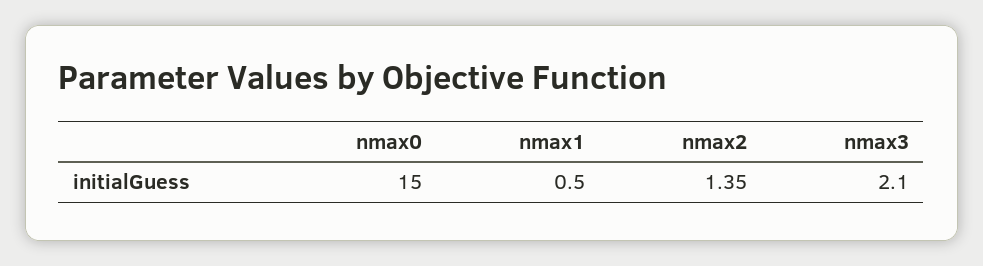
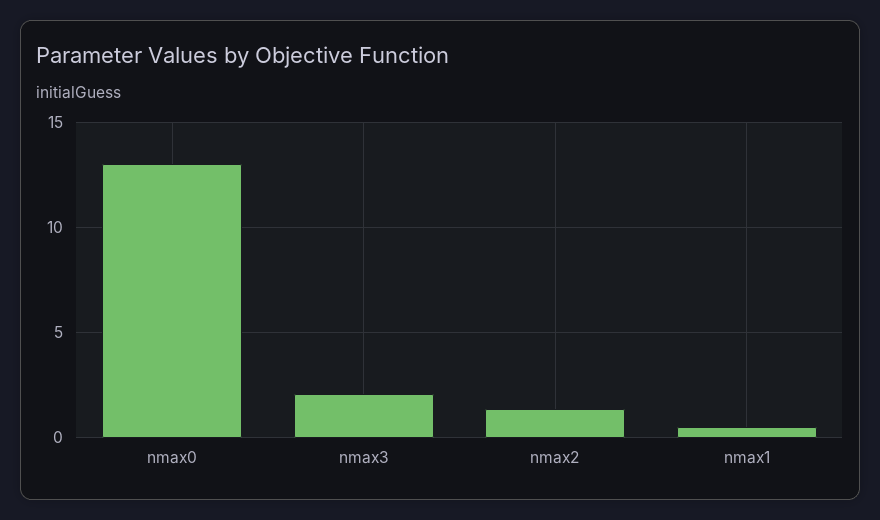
  {
-   "nmax0": 15,
+   "nmax0": 13,
    "nmax1": 0.5,
    "nmax2": 1.35,
    "nmax3": 2.1
  }

